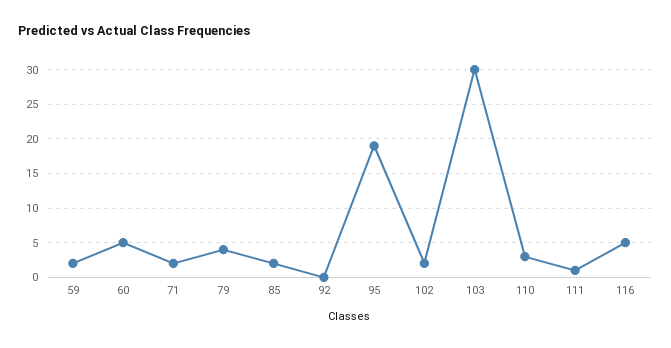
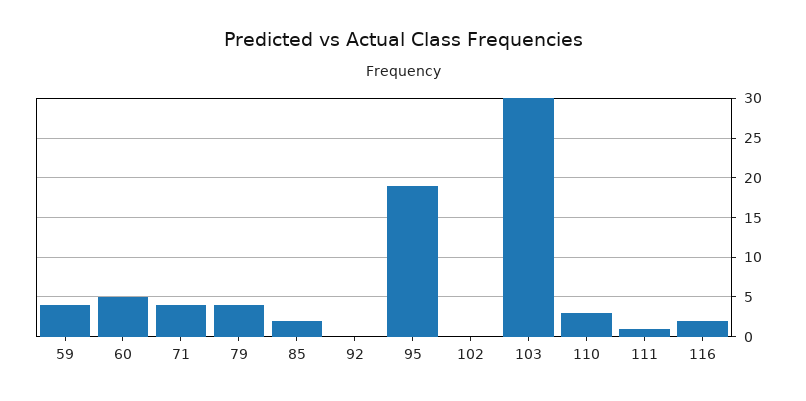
  {
-   "59": 2,
+   "59": 4,
    "60": 5,
-   "71": 2,
+   "71": 4,
    "79": 4,
    "85": 2,
    "92": 0,
    "95": 19,
-   "102": 2,
+   "102": 0,
    "103": 30,
    "110": 3,
    "111": 1,
-   "116": 5
+   "116": 2
  }

